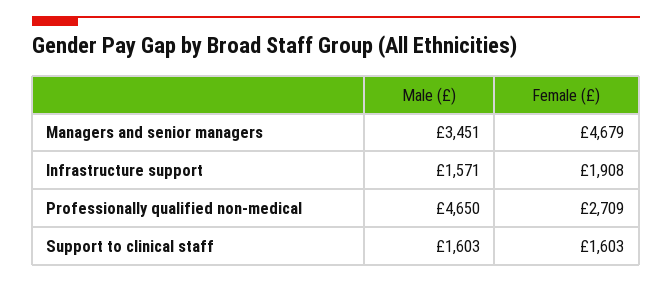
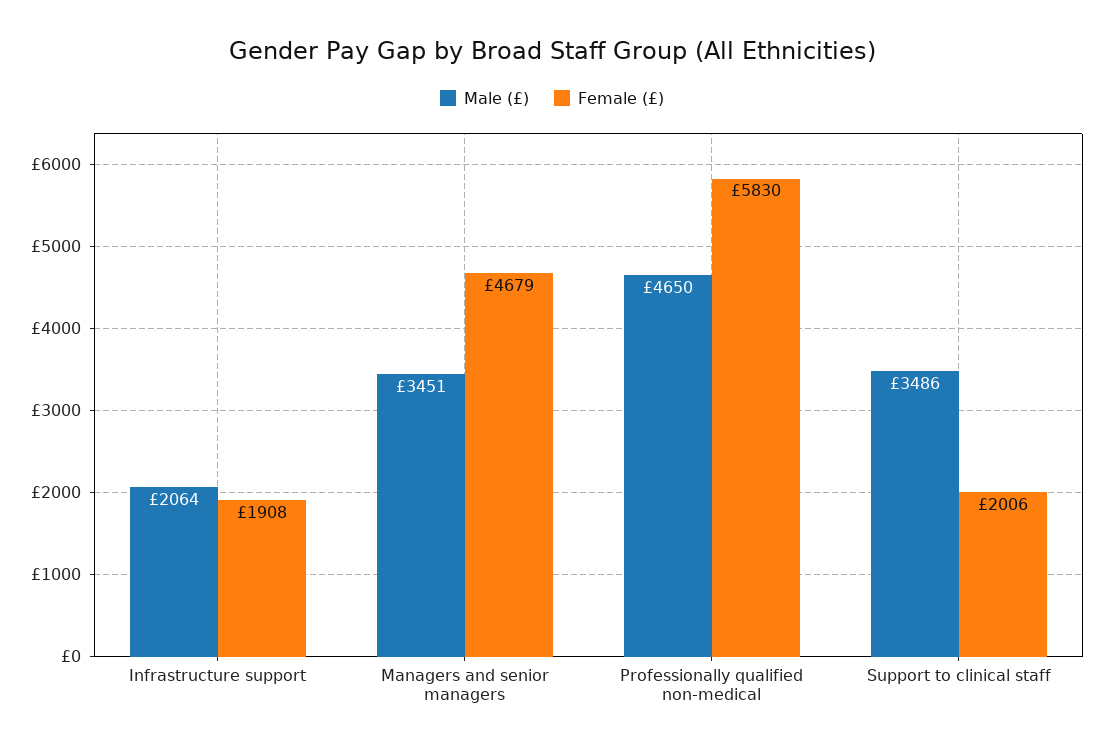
  {
    "Male (£)": {
      "Managers and senior managers": 3451,
-     "Infrastructure support": 1571,
+     "Infrastructure support": 2064,
      "Professionally qualified non-medical": 4650,
-     "Support to clinical staff": 1603
+     "Support to clinical staff": 3486
    },
    "Female (£)": {
      "Managers and senior managers": 4679,
      "Infrastructure support": 1908,
-     "Professionally qualified non-medical": 2709,
+     "Professionally qualified non-medical": 5830,
-     "Support to clinical staff": 1603
+     "Support to clinical staff": 2006
    }
  }

